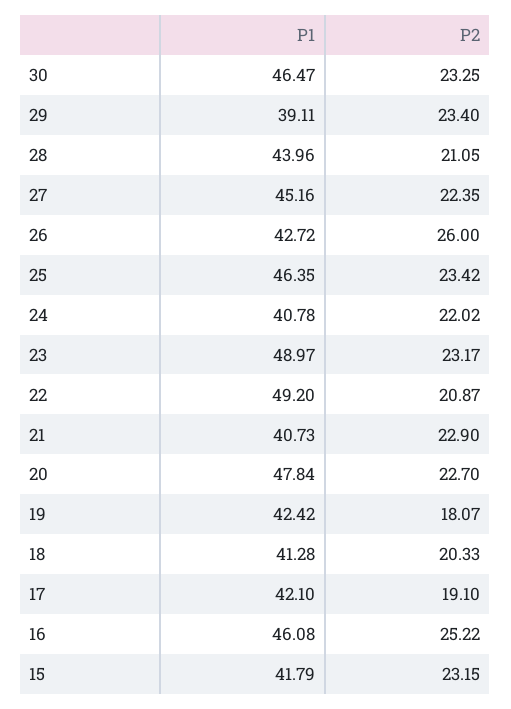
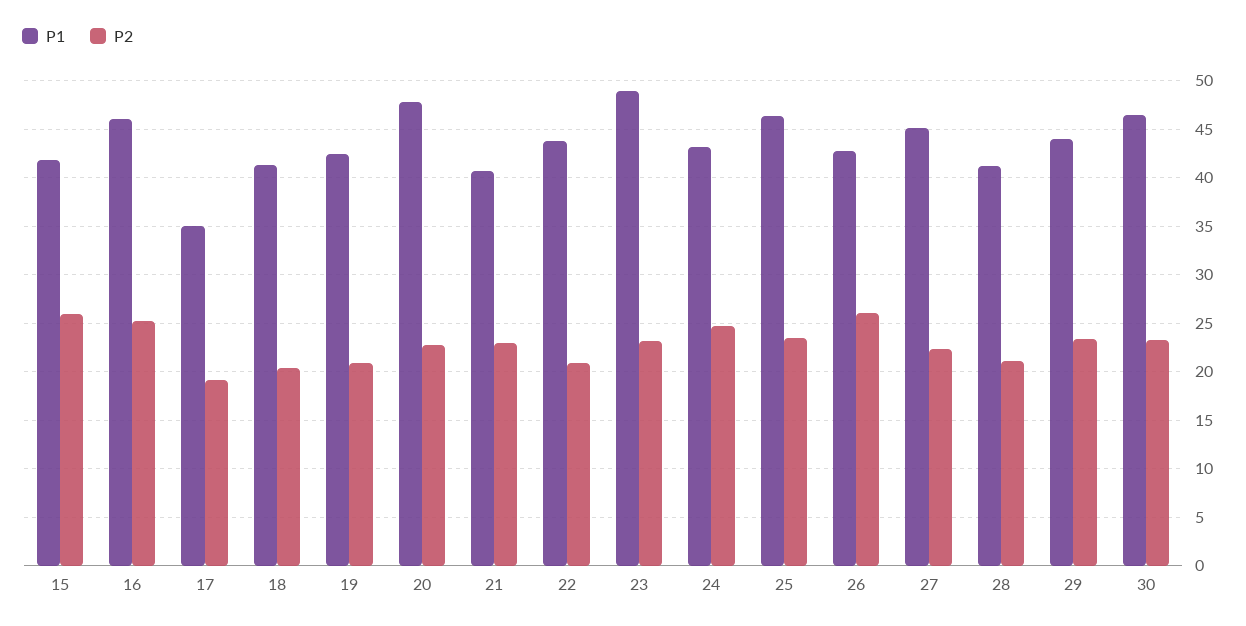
  {
    "P1": {
      "30": 46.47,
-     "29": 39.11,
+     "29": 44,
-     "28": 43.96,
+     "28": 41,
      "27": 45.16,
      "26": 42.72,
      "25": 46.35,
-     "24": 40.78,
+     "24": 43,
      "23": 48.97,
-     "22": 49.2,
+     "22": 44,
      "21": 40.73,
      "20": 47.84,
      "19": 42.42,
      "18": 41.28,
-     "17": 42.1,
+     "17": 35,
      "16": 46.08,
      "15": 41.79
    },
    "P2": {
      "30": 23.25,
      "29": 23.4,
      "28": 21.05,
      "27": 22.35,
      "26": 26,
      "25": 23.42,
-     "24": 22.02,
+     "24": 25,
      "23": 23.17,
      "22": 20.87,
      "21": 22.9,
      "20": 22.7,
-     "19": 18.07,
+     "19": 21,
      "18": 20.33,
      "17": 19.1,
      "16": 25.22,
-     "15": 23.15
+     "15": 26
    }
  }

